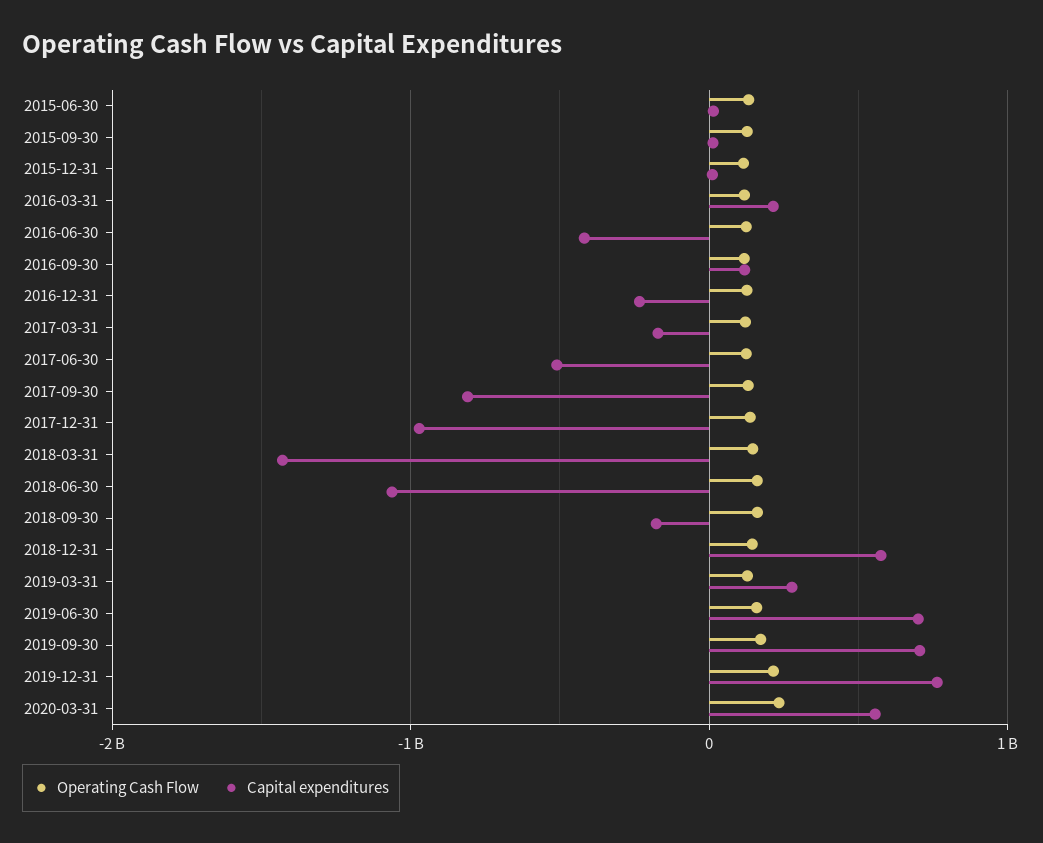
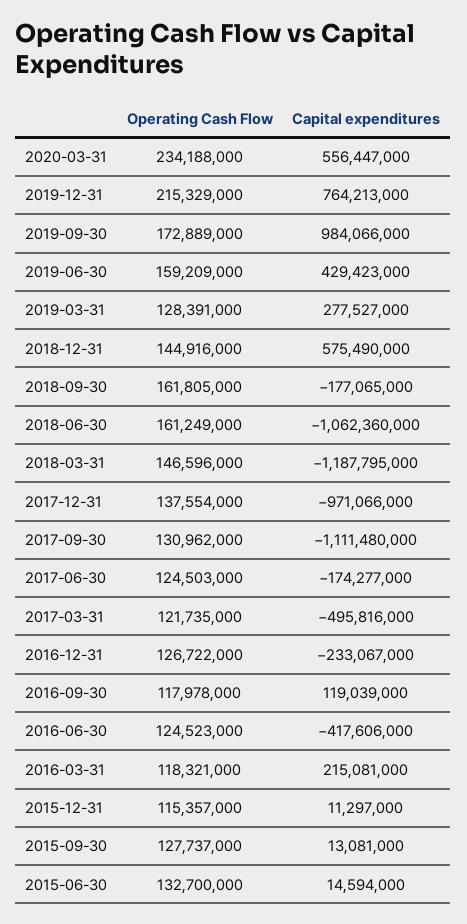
  {
    "Operating Cash Flow": {
      "2015-06-30": 132700000,
      "2015-09-30": 127737000,
      "2015-12-31": 115357000,
      "2016-03-31": 118321000,
      "2016-06-30": 124523000,
      "2016-09-30": 117978000,
      "2016-12-31": 126722000,
      "2017-03-31": 121735000,
      "2017-06-30": 124503000,
      "2017-09-30": 130962000,
      "2017-12-31": 137554000,
      "2018-03-31": 146596000,
      "2018-06-30": 161249000,
      "2018-09-30": 161805000,
      "2018-12-31": 144916000,
      "2019-03-31": 128391000,
      "2019-06-30": 159209000,
      "2019-09-30": 172889000,
      "2019-12-31": 215329000,
      "2020-03-31": 234188000
    },
    "Capital expenditures": {
      "2015-06-30": 14594000,
      "2015-09-30": 13081000,
      "2015-12-31": 11297000,
      "2016-03-31": 215081000,
      "2016-06-30": -417606000,
      "2016-09-30": 119039000,
      "2016-12-31": -233067000,
-     "2017-03-31": -200000000,
+     "2017-03-31": -495816000,
-     "2017-06-30": -500000000,
+     "2017-06-30": -174277000,
-     "2017-09-30": -800000000,
+     "2017-09-30": -1111480000,
      "2017-12-31": -971066000,
-     "2018-03-31": -1400000000,
+     "2018-03-31": -1187795000,
      "2018-06-30": -1062360000,
      "2018-09-30": -177065000,
      "2018-12-31": 575490000,
      "2019-03-31": 277527000,
-     "2019-06-30": 700000000,
+     "2019-06-30": 429423000,
-     "2019-09-30": 700000000,
+     "2019-09-30": 984066000,
      "2019-12-31": 764213000,
      "2020-03-31": 556447000
    }
  }

